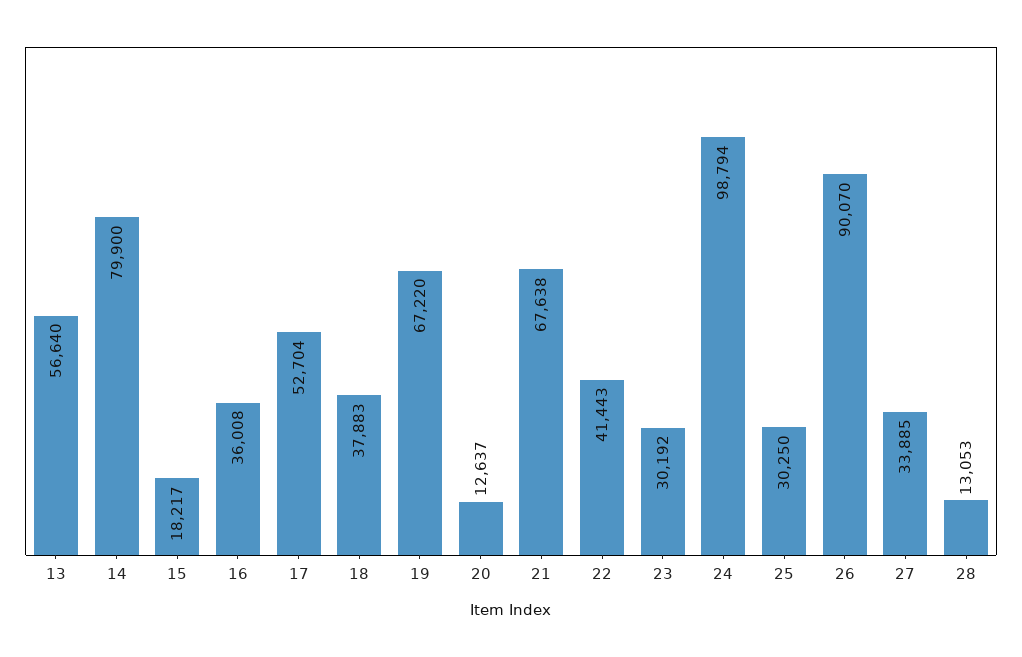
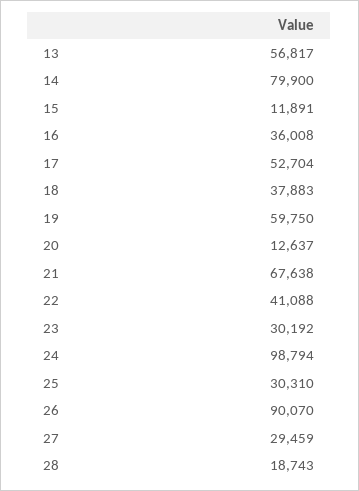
  {
-   "13": 56640,
+   "13": 56817,
    "14": 79900,
-   "15": 18217,
+   "15": 11891,
    "16": 36008,
    "17": 52704,
    "18": 37883,
-   "19": 67220,
+   "19": 59750,
    "20": 12637,
    "21": 67638,
-   "22": 41443,
+   "22": 41088,
    "23": 30192,
    "24": 98794,
-   "25": 30250,
+   "25": 30310,
    "26": 90070,
-   "27": 33885,
+   "27": 29459,
-   "28": 13053
+   "28": 18743
  }

